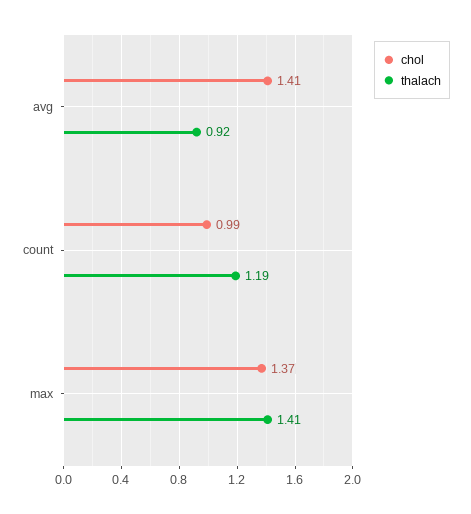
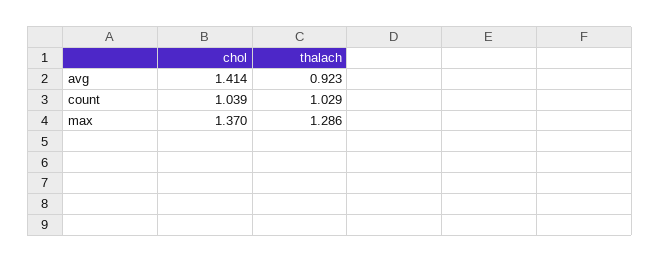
  {
    "chol": {
      "avg": 1.414,
-     "count": 0.99,
+     "count": 1.039,
      "max": 1.37
    },
    "thalach": {
      "avg": 0.923,
-     "count": 1.19,
+     "count": 1.029,
-     "max": 1.41
+     "max": 1.286
    }
  }

